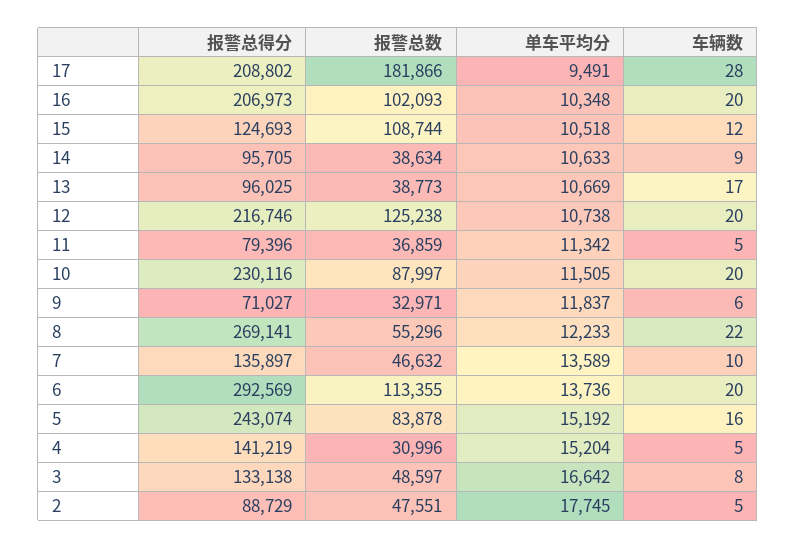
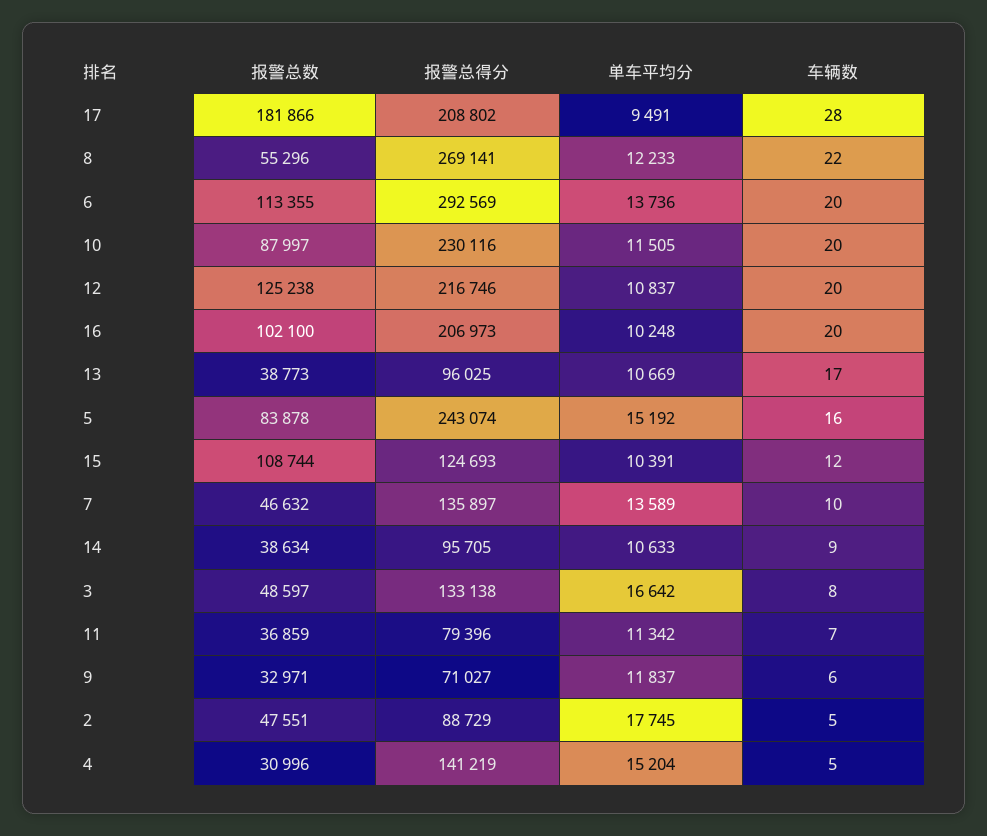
  {
    "报警总得分": {
      "17": 208802,
      "16": 206973,
      "15": 124693,
      "14": 95705,
      "13": 96025,
      "12": 216746,
      "11": 79396,
      "10": 230116,
      "9": 71027,
      "8": 269141,
      "7": 135897,
      "6": 292569,
      "5": 243074,
      "4": 141219,
      "3": 133138,
      "2": 88729
    },
    "报警总数": {
      "17": 181866,
-     "16": 102093,
+     "16": 102100,
      "15": 108744,
      "14": 38634,
      "13": 38773,
      "12": 125238,
      "11": 36859,
      "10": 87997,
      "9": 32971,
      "8": 55296,
      "7": 46632,
      "6": 113355,
      "5": 83878,
      "4": 30996,
      "3": 48597,
      "2": 47551
    },
    "单车平均分": {
      "17": 9491,
-     "16": 10348,
+     "16": 10248,
-     "15": 10518,
+     "15": 10391,
      "14": 10633,
      "13": 10669,
-     "12": 10738,
+     "12": 10837,
      "11": 11342,
      "10": 11505,
      "9": 11837,
      "8": 12233,
      "7": 13589,
      "6": 13736,
      "5": 15192,
      "4": 15204,
      "3": 16642,
      "2": 17745
    },
    "车辆数": {
      "17": 28,
      "16": 20,
      "15": 12,
      "14": 9,
      "13": 17,
      "12": 20,
-     "11": 5,
+     "11": 7,
      "10": 20,
      "9": 6,
      "8": 22,
      "7": 10,
      "6": 20,
      "5": 16,
      "4": 5,
      "3": 8,
      "2": 5
    }
  }

